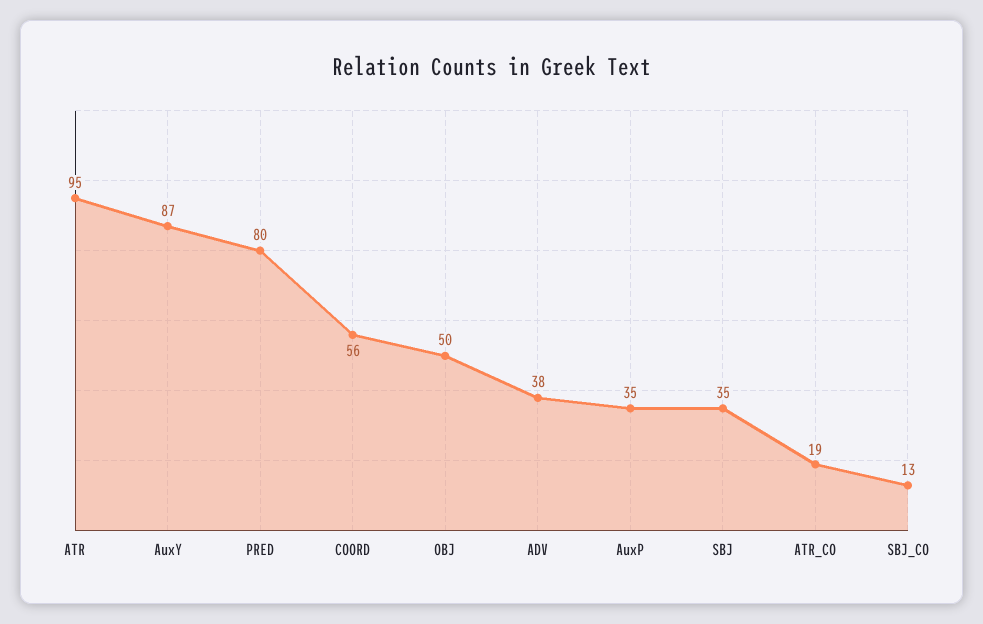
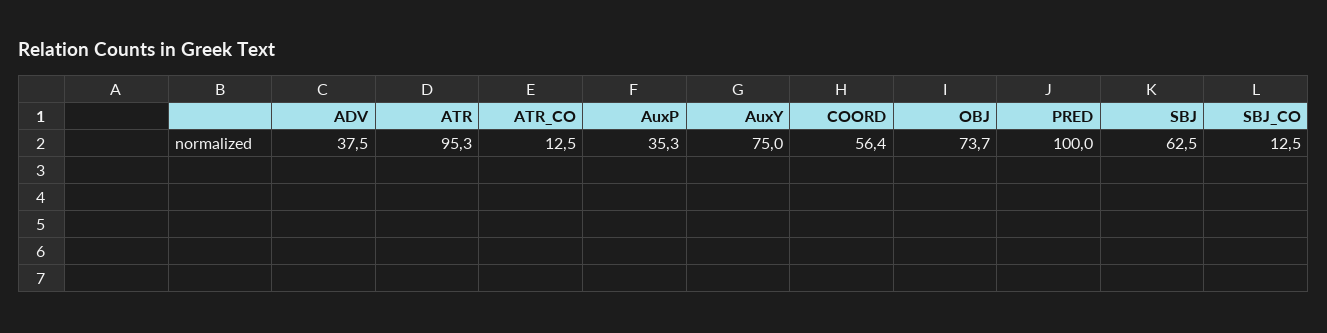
  {
    "ATR": 95.3,
-   "AuxY": 87,
+   "AuxY": 75,
-   "PRED": 80,
+   "PRED": 100,
    "COORD": 56.4,
-   "OBJ": 50,
+   "OBJ": 73.7,
    "ADV": 37.5,
    "AuxP": 35.3,
-   "SBJ": 35,
+   "SBJ": 62.5,
-   "ATR_CO": 19,
+   "ATR_CO": 12.5,
    "SBJ_CO": 12.5
  }

